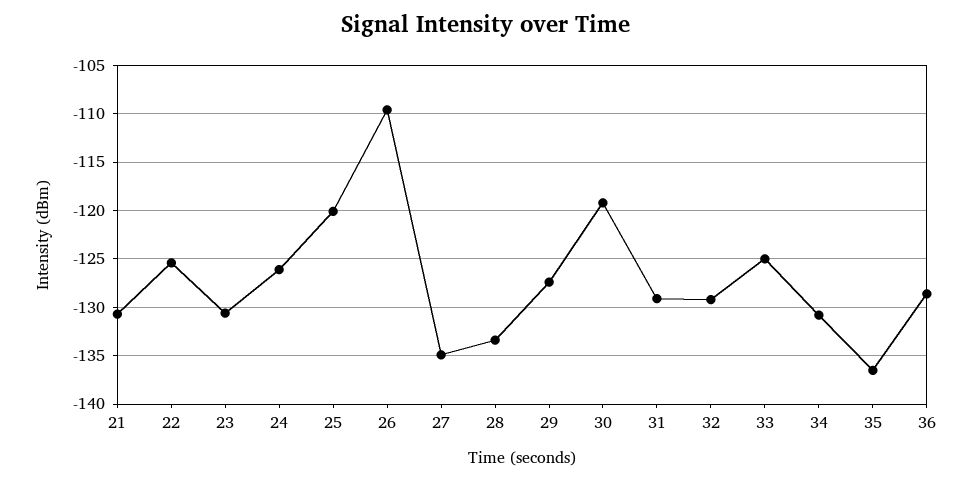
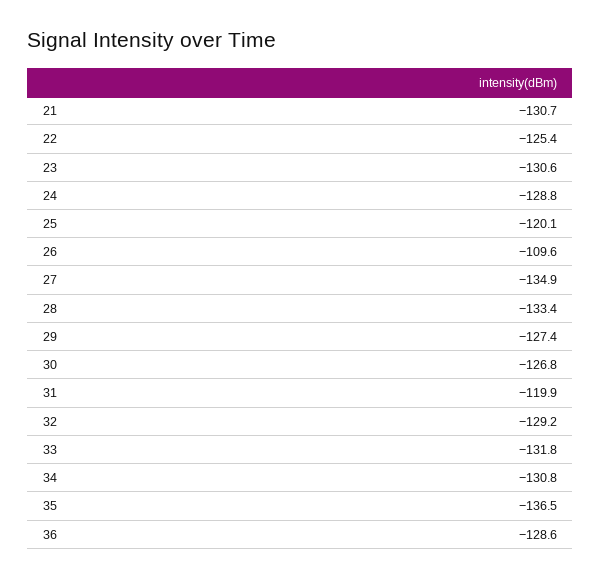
  {
    "21": -130.7,
    "22": -125.4,
    "23": -130.6,
-   "24": -126,
+   "24": -128.8,
    "25": -120.1,
    "26": -109.6,
    "27": -134.9,
    "28": -133.4,
    "29": -127.4,
-   "30": -119,
+   "30": -126.8,
-   "31": -129,
+   "31": -119.9,
    "32": -129.2,
-   "33": -125,
+   "33": -131.8,
    "34": -130.8,
    "35": -136.5,
    "36": -128.6
  }

